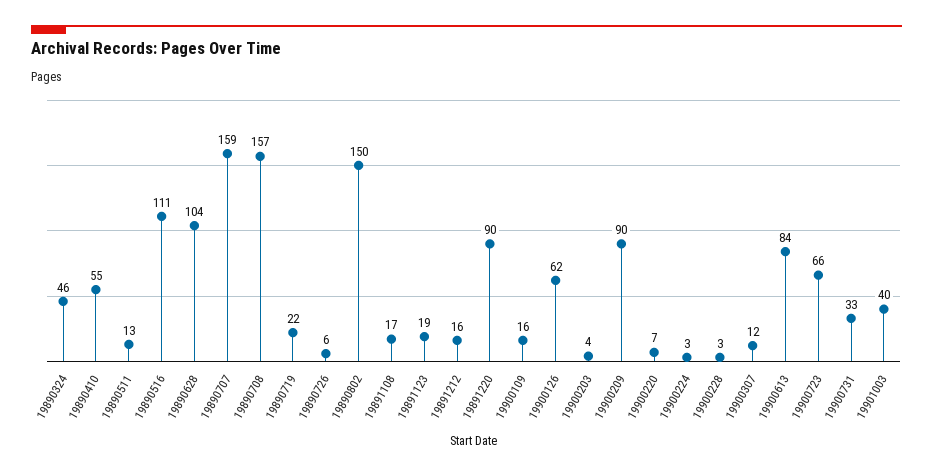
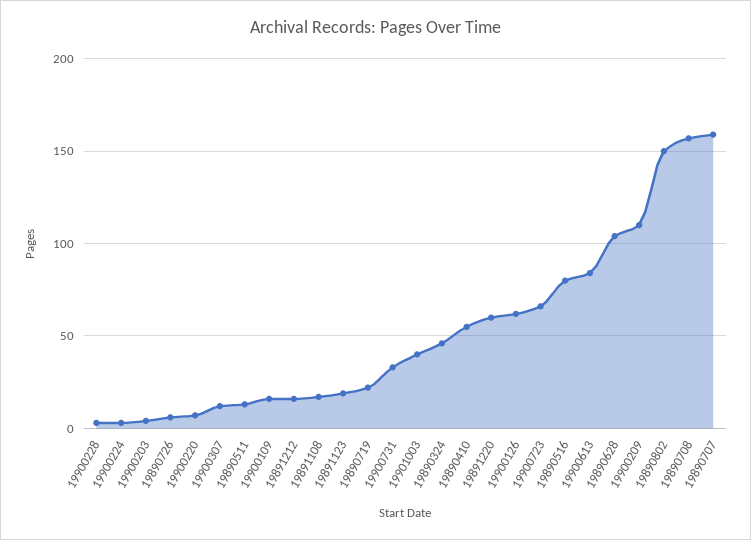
  {
    "19890324": 46,
    "19890410": 55,
    "19890511": 13,
-   "19890516": 111,
+   "19890516": 80,
    "19890628": 104,
    "19890707": 159,
    "19890708": 157,
    "19890719": 22,
    "19890726": 6,
    "19890802": 150,
    "19891108": 17,
    "19891123": 19,
    "19891212": 16,
-   "19891220": 90,
+   "19891220": 60,
    "19900109": 16,
    "19900126": 62,
    "19900203": 4,
-   "19900209": 90,
+   "19900209": 110,
    "19900220": 7,
    "19900224": 3,
    "19900228": 3,
    "19900307": 12,
    "19900613": 84,
    "19900723": 66,
    "19900731": 33,
    "19901003": 40
  }

